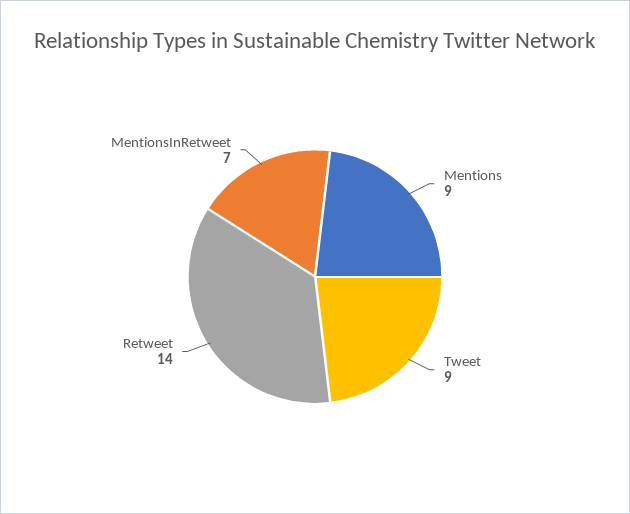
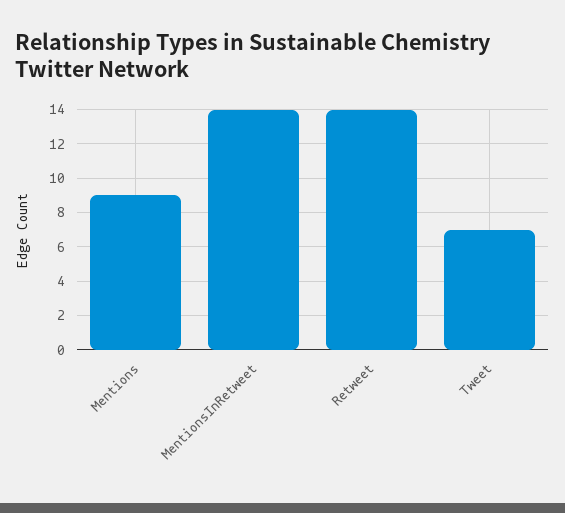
  {
    "Mentions": 9,
-   "Tweet": 9,
+   "Tweet": 7,
    "Retweet": 14,
-   "MentionsInRetweet": 7
+   "MentionsInRetweet": 14
  }

